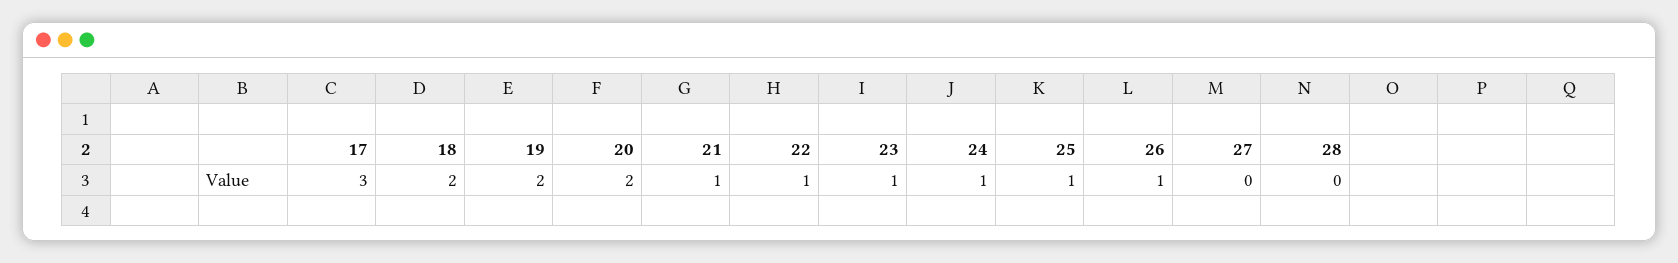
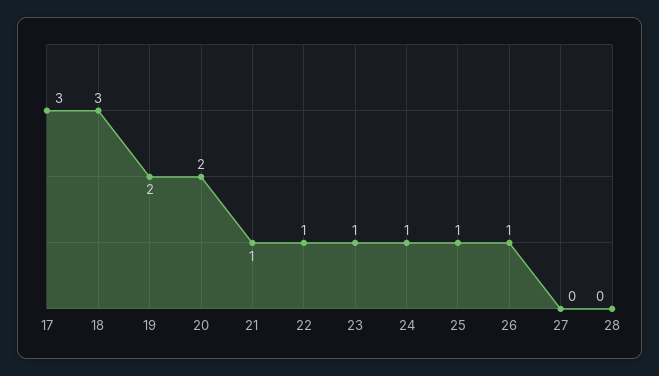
  {
    "17": 3,
-   "18": 2,
+   "18": 3,
    "19": 2,
    "20": 2,
    "21": 1,
    "22": 1,
    "23": 1,
    "24": 1,
    "25": 1,
    "26": 1,
    "27": 0,
    "28": 0
  }

